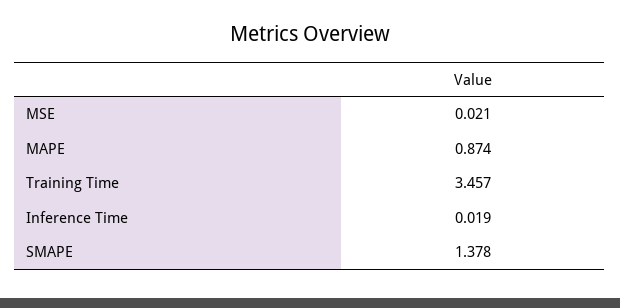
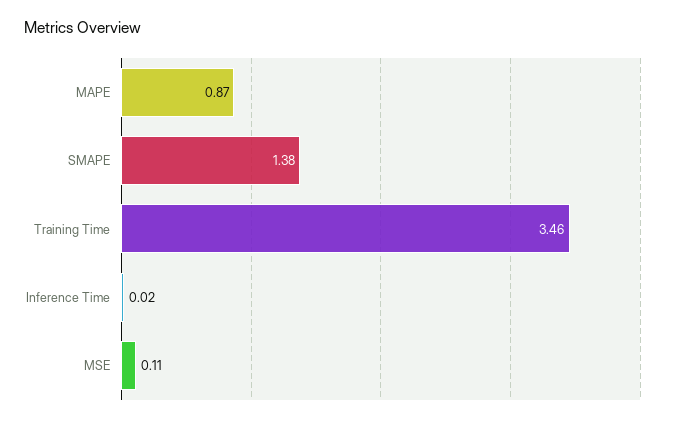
  {
-   "MSE": 0.021,
+   "MSE": 0.11,
    "MAPE": 0.874,
    "Training Time": 3.457,
    "Inference Time": 0.019,
    "SMAPE": 1.378
  }

